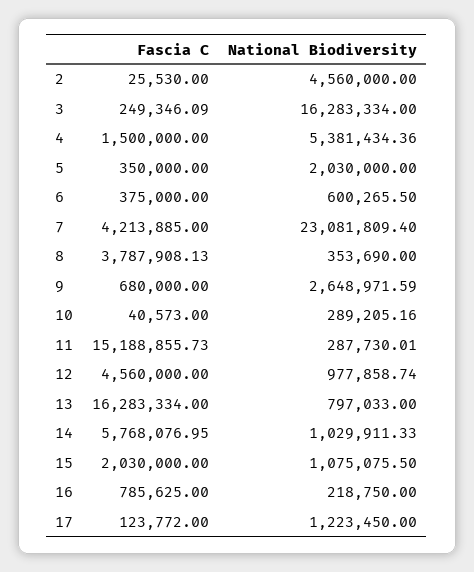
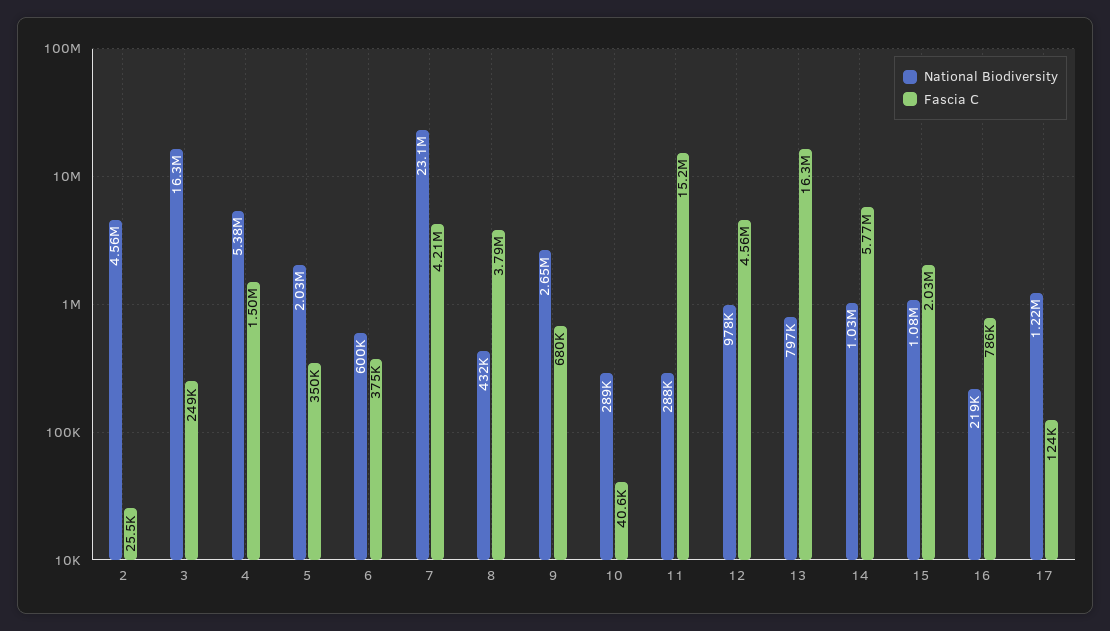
  {
    "Fascia C": {
      "2": 25530,
      "3": 249346.09,
      "4": 1500000,
      "5": 350000,
      "6": 375000,
      "7": 4213885,
      "8": 3787908.13,
      "9": 680000,
      "10": 40573,
      "11": 15188855.73,
      "12": 4560000,
      "13": 16283334,
      "14": 5768076.95,
      "15": 2030000,
      "16": 785625,
      "17": 123772
    },
    "National Biodiversity": {
      "2": 4560000,
      "3": 16283334,
      "4": 5381434.36,
      "5": 2030000,
      "6": 600265.5,
      "7": 23081809.4,
-     "8": 353690,
+     "8": 432000,
      "9": 2648971.59,
      "10": 289205.16,
      "11": 287730.01,
      "12": 977858.74,
      "13": 797033,
      "14": 1029911.33,
      "15": 1075075.5,
      "16": 218750,
      "17": 1223450
    }
  }

